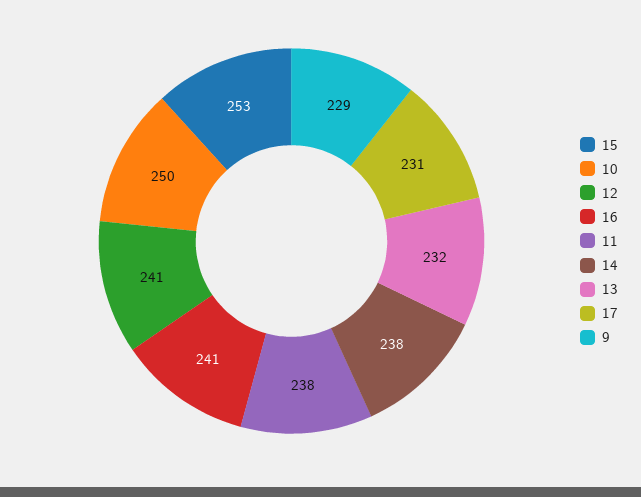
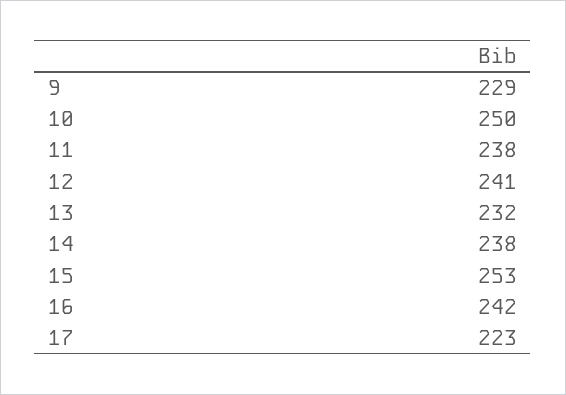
  {
    "15": 253,
    "10": 250,
    "12": 241,
-   "16": 241,
+   "16": 242,
    "11": 238,
    "14": 238,
    "13": 232,
-   "17": 231,
+   "17": 223,
    "9": 229
  }

